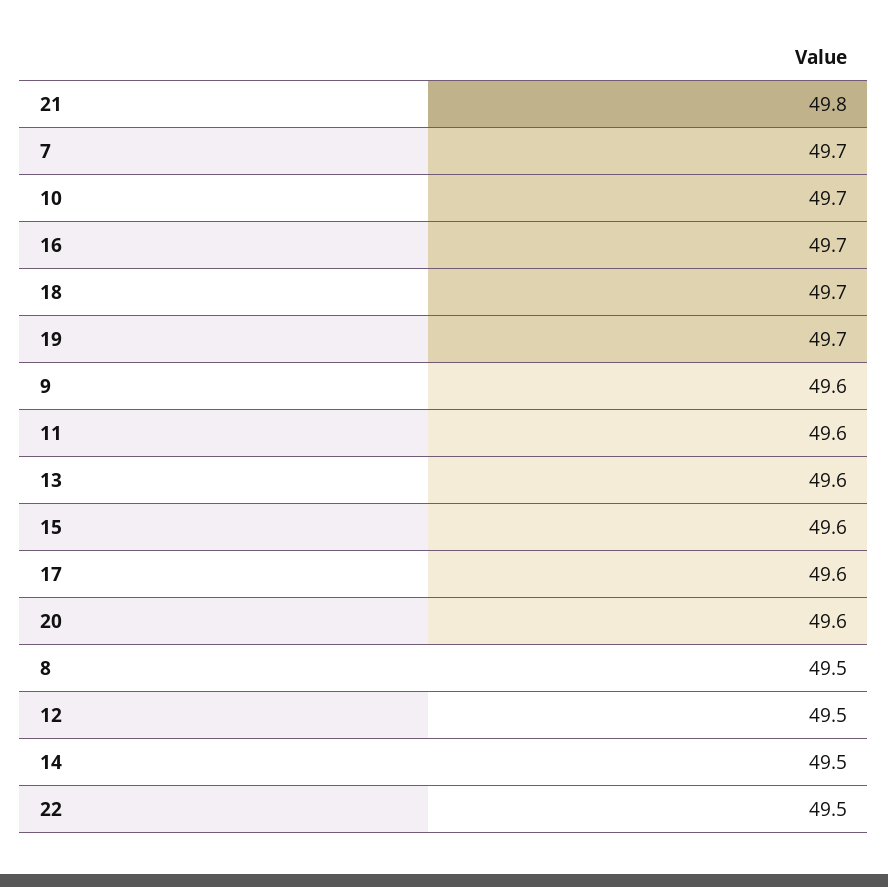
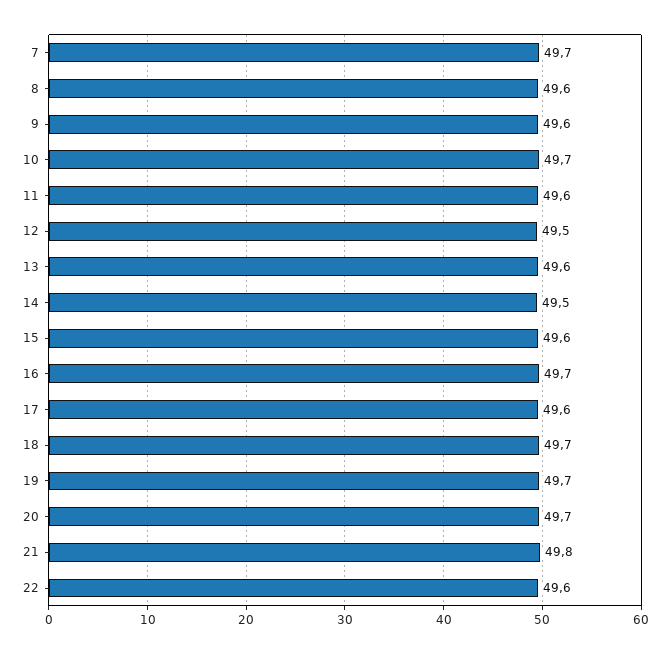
  {
    "21": 49.8,
    "7": 49.7,
    "10": 49.7,
    "16": 49.7,
    "18": 49.7,
    "19": 49.7,
    "9": 49.6,
    "11": 49.6,
    "13": 49.6,
    "15": 49.6,
    "17": 49.6,
-   "20": 49.6,
+   "20": 49.7,
-   "8": 49.5,
+   "8": 49.6,
    "12": 49.5,
    "14": 49.5,
-   "22": 49.5
+   "22": 49.6
  }

